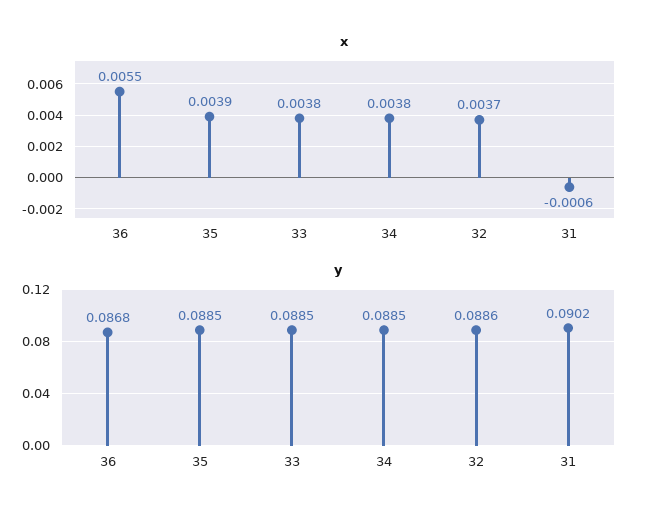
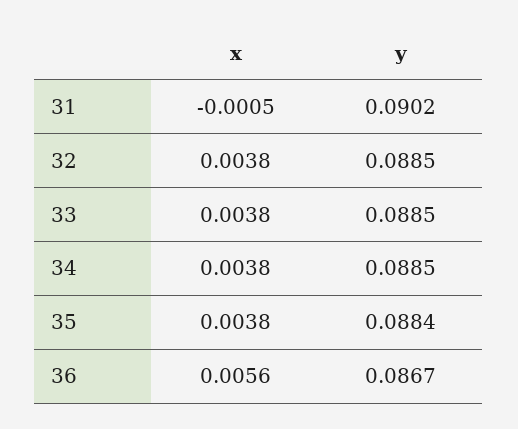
  {
    "x": {
-     "36": 0.0055,
+     "36": 0.0056,
-     "35": 0.0039,
+     "35": 0.0038,
      "33": 0.0038,
      "34": 0.0038,
-     "32": 0.0037,
+     "32": 0.0038,
-     "31": -0.0006
+     "31": -0.0005
    },
    "y": {
-     "36": 0.0868,
+     "36": 0.0867,
-     "35": 0.0885,
+     "35": 0.0884,
      "33": 0.0885,
      "34": 0.0885,
-     "32": 0.0886,
+     "32": 0.0885,
      "31": 0.0902
    }
  }

